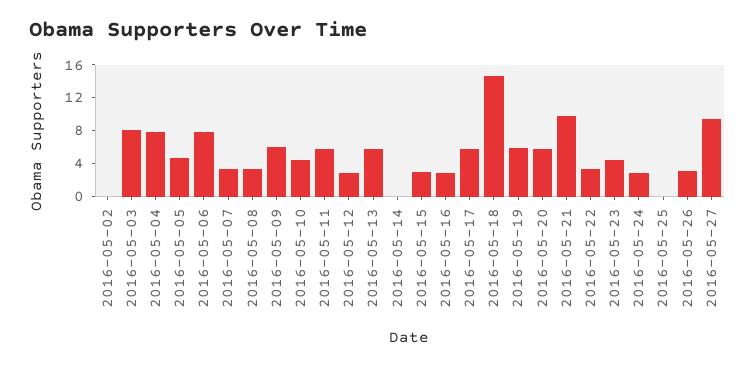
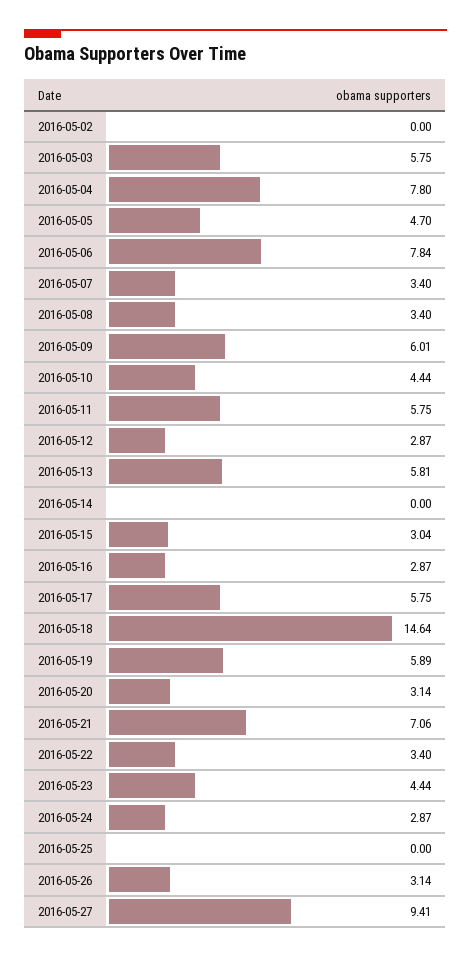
  {
    "2016-05-02": 0,
-   "2016-05-03": 8,
+   "2016-05-03": 5.75,
    "2016-05-04": 7.8,
    "2016-05-05": 4.7,
    "2016-05-06": 7.84,
    "2016-05-07": 3.4,
    "2016-05-08": 3.4,
    "2016-05-09": 6.01,
    "2016-05-10": 4.44,
    "2016-05-11": 5.75,
    "2016-05-12": 2.87,
    "2016-05-13": 5.81,
    "2016-05-14": 0,
    "2016-05-15": 3.04,
    "2016-05-16": 2.87,
    "2016-05-17": 5.75,
    "2016-05-18": 14.64,
    "2016-05-19": 5.89,
-   "2016-05-20": 6,
+   "2016-05-20": 3.14,
-   "2016-05-21": 10,
+   "2016-05-21": 7.06,
    "2016-05-22": 3.4,
    "2016-05-23": 4.44,
    "2016-05-24": 2.87,
    "2016-05-25": 0,
    "2016-05-26": 3.14,
    "2016-05-27": 9.41
  }

